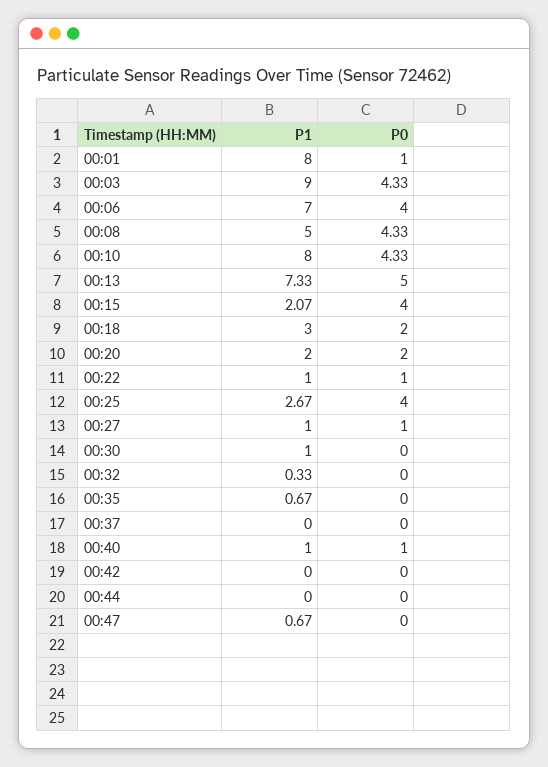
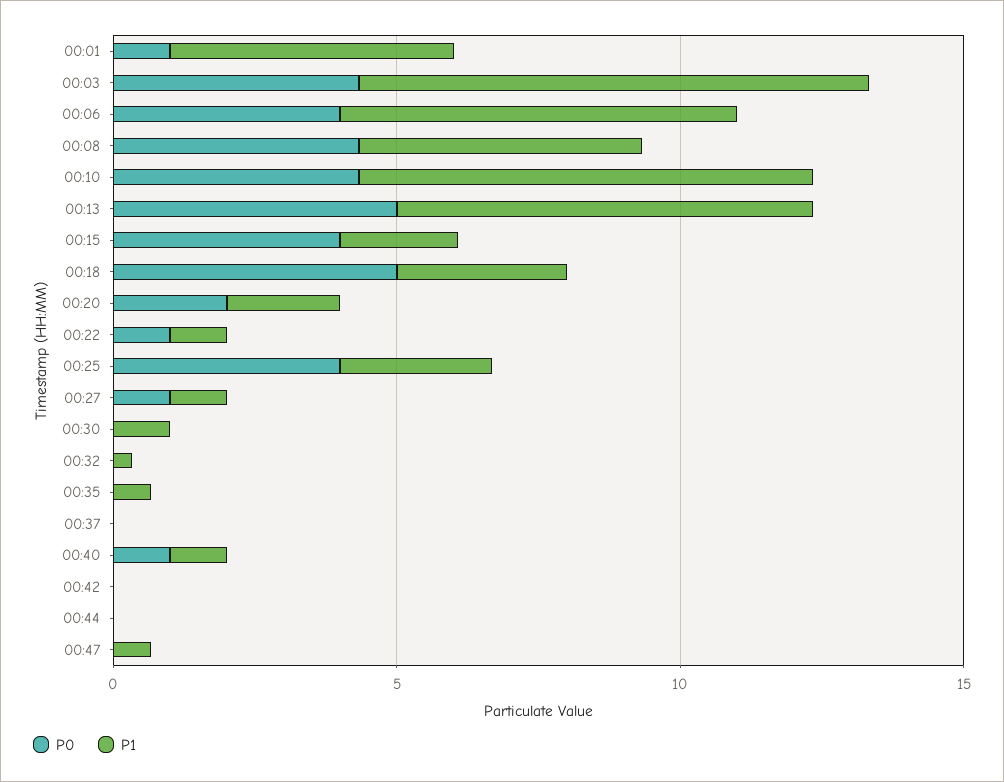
  {
    "P1": {
-     "00:01": 8,
+     "00:01": 5,
      "00:03": 9,
      "00:06": 7,
      "00:08": 5,
      "00:10": 8,
      "00:13": 7.33,
      "00:15": 2.07,
      "00:18": 3,
      "00:20": 2,
      "00:22": 1,
      "00:25": 2.67,
      "00:27": 1,
      "00:30": 1,
      "00:32": 0.33,
      "00:35": 0.67,
      "00:37": 0,
      "00:40": 1,
      "00:42": 0,
      "00:44": 0,
      "00:47": 0.67
    },
    "P0": {
      "00:01": 1,
      "00:03": 4.33,
      "00:06": 4,
      "00:08": 4.33,
      "00:10": 4.33,
      "00:13": 5,
      "00:15": 4,
-     "00:18": 2,
+     "00:18": 5,
      "00:20": 2,
      "00:22": 1,
      "00:25": 4,
      "00:27": 1,
      "00:30": 0,
      "00:32": 0,
      "00:35": 0,
      "00:37": 0,
      "00:40": 1,
      "00:42": 0,
      "00:44": 0,
      "00:47": 0
    }
  }

